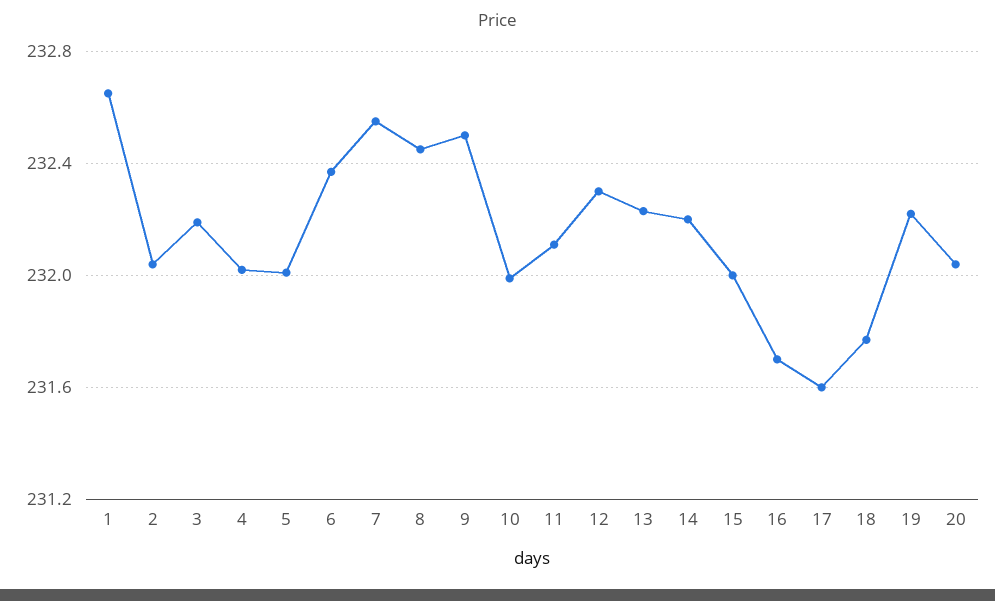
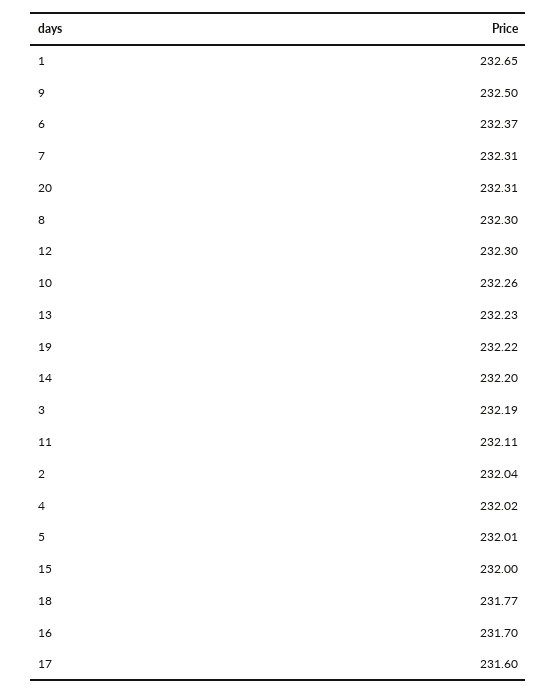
  {
    "1": 232.65,
    "2": 232.04,
    "3": 232.19,
    "4": 232.02,
    "5": 232.01,
    "6": 232.37,
-   "7": 232.55,
+   "7": 232.31,
-   "8": 232.45,
+   "8": 232.3,
    "9": 232.5,
-   "10": 232,
+   "10": 232.26,
    "11": 232.11,
    "12": 232.3,
    "13": 232.23,
    "14": 232.2,
    "15": 232,
    "16": 231.7,
    "17": 231.6,
    "18": 231.77,
    "19": 232.22,
-   "20": 232.05
+   "20": 232.31
  }

